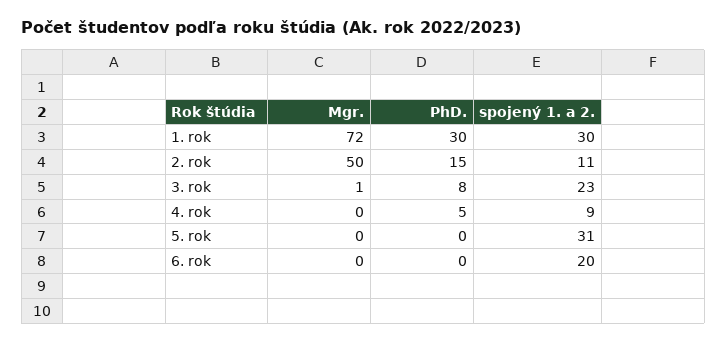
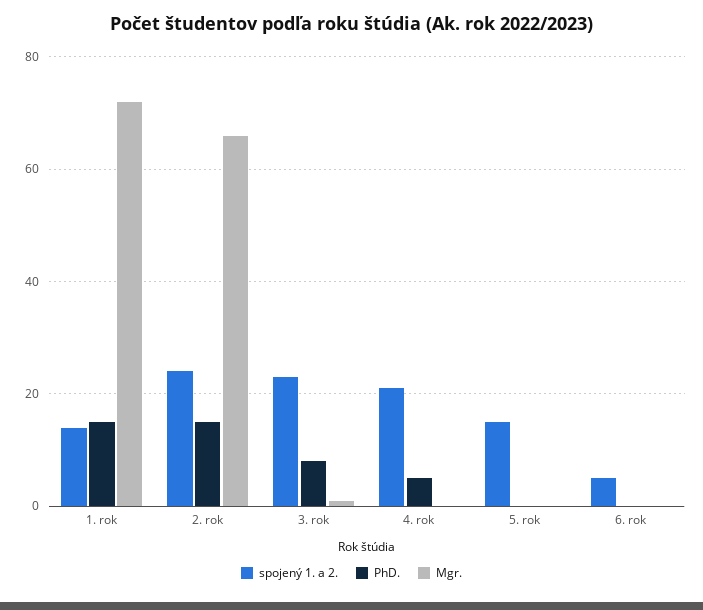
  {
    "Mgr.": {
      "1. rok": 72,
-     "2. rok": 50,
+     "2. rok": 65,
      "3. rok": 1,
      "4. rok": 0,
      "5. rok": 0,
      "6. rok": 0
    },
    "PhD.": {
-     "1. rok": 30,
+     "1. rok": 15,
      "2. rok": 15,
      "3. rok": 8,
      "4. rok": 5,
      "5. rok": 0,
      "6. rok": 0
    },
    "spojený 1. a 2.": {
-     "1. rok": 30,
+     "1. rok": 15,
-     "2. rok": 11,
+     "2. rok": 25,
      "3. rok": 23,
-     "4. rok": 9,
+     "4. rok": 20,
-     "5. rok": 31,
+     "5. rok": 15,
-     "6. rok": 20
+     "6. rok": 5
    }
  }

